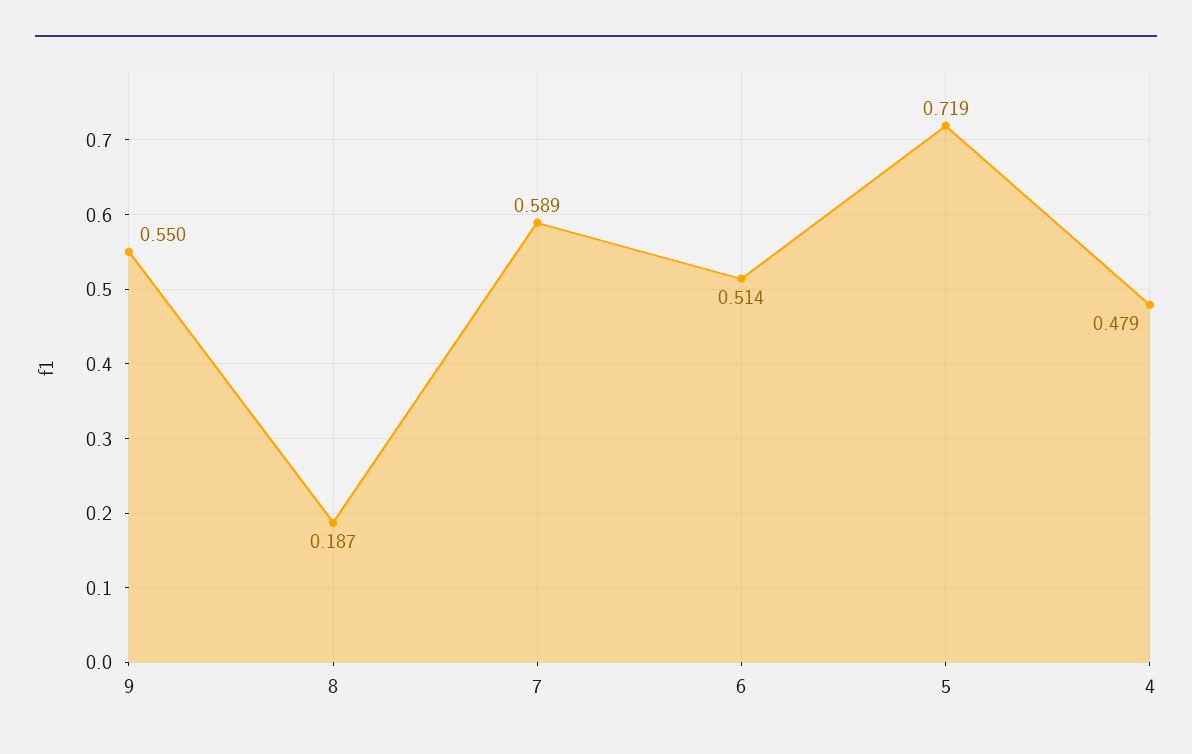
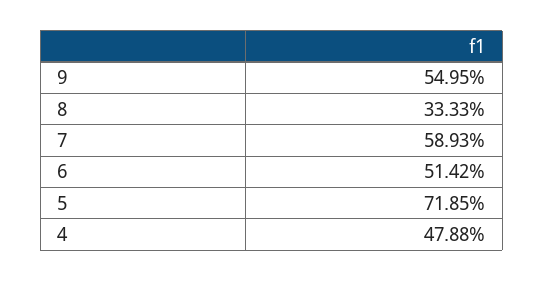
  {
    "9": 0.5495,
-   "8": 0.187,
+   "8": 0.3333,
    "7": 0.5893,
    "6": 0.5142,
    "5": 0.7185,
    "4": 0.4788
  }

